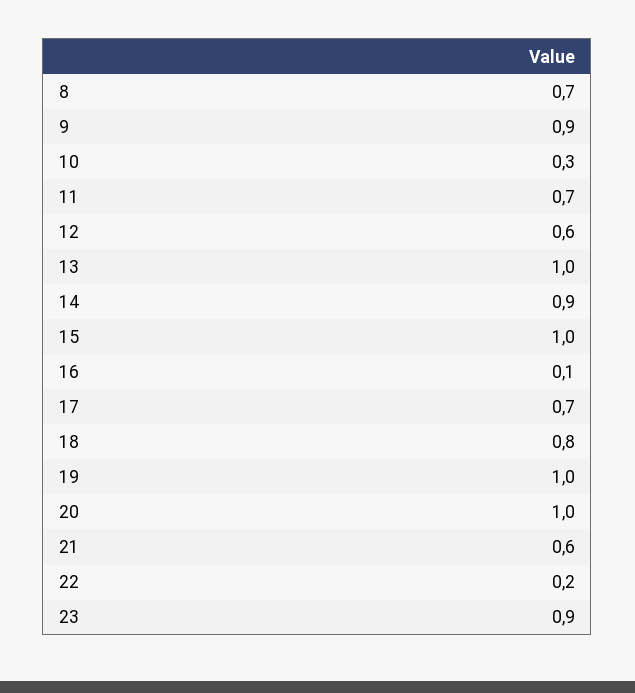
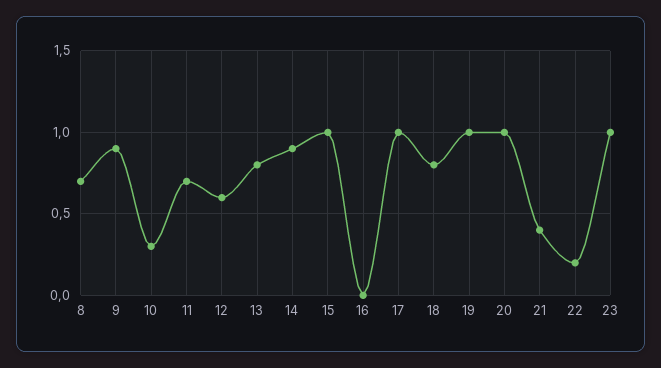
  {
    "8": 0.7,
    "9": 0.9,
    "10": 0.3,
    "11": 0.7,
    "12": 0.6,
-   "13": 1,
+   "13": 0.8,
    "14": 0.9,
    "15": 1,
-   "16": 0.1,
+   "16": 0,
-   "17": 0.7,
+   "17": 1,
    "18": 0.8,
    "19": 1,
    "20": 1,
-   "21": 0.6,
+   "21": 0.4,
    "22": 0.2,
-   "23": 0.9
+   "23": 1
  }

